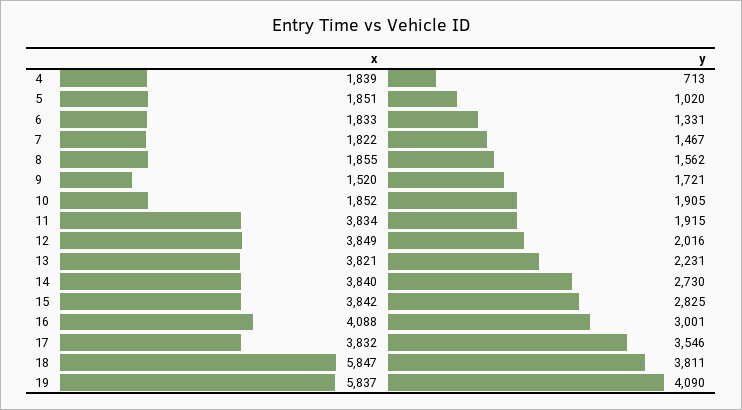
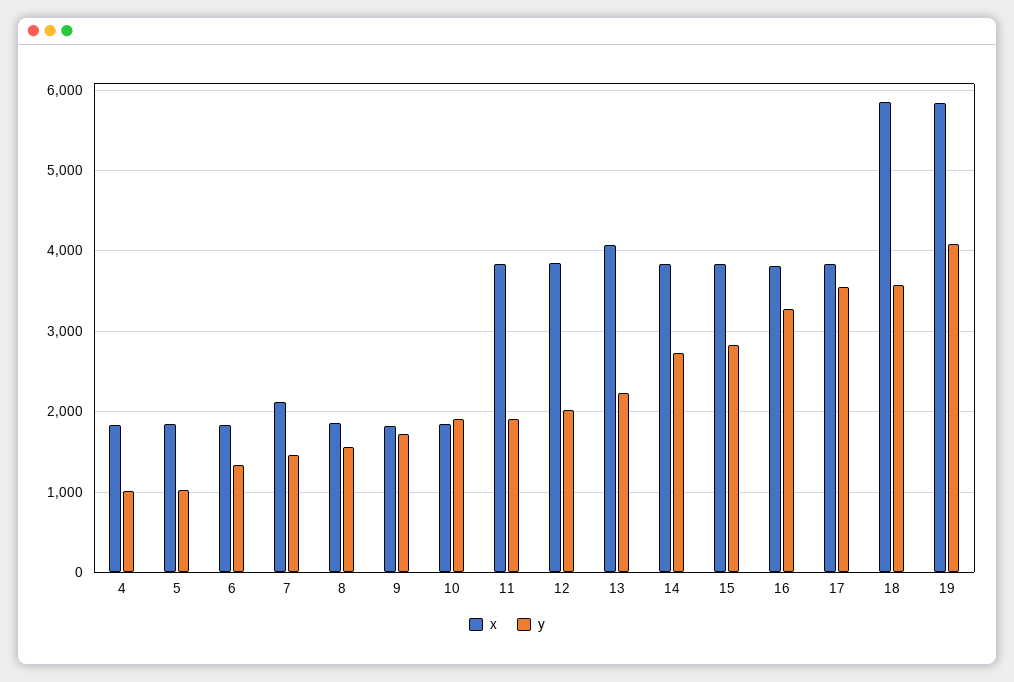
  {
    "x": {
      "4": 1839,
      "5": 1851,
      "6": 1833,
-     "7": 1822,
+     "7": 2100,
      "8": 1855,
-     "9": 1520,
+     "9": 1800,
      "10": 1852,
      "11": 3834,
      "12": 3849,
-     "13": 3821,
+     "13": 4100,
      "14": 3840,
      "15": 3842,
-     "16": 4088,
+     "16": 3800,
      "17": 3832,
      "18": 5847,
      "19": 5837
    },
    "y": {
-     "4": 713,
+     "4": 1000,
      "5": 1020,
      "6": 1331,
      "7": 1467,
      "8": 1562,
      "9": 1721,
      "10": 1905,
      "11": 1915,
      "12": 2016,
      "13": 2231,
      "14": 2730,
      "15": 2825,
-     "16": 3001,
+     "16": 3300,
      "17": 3546,
-     "18": 3811,
+     "18": 3600,
      "19": 4090
    }
  }

